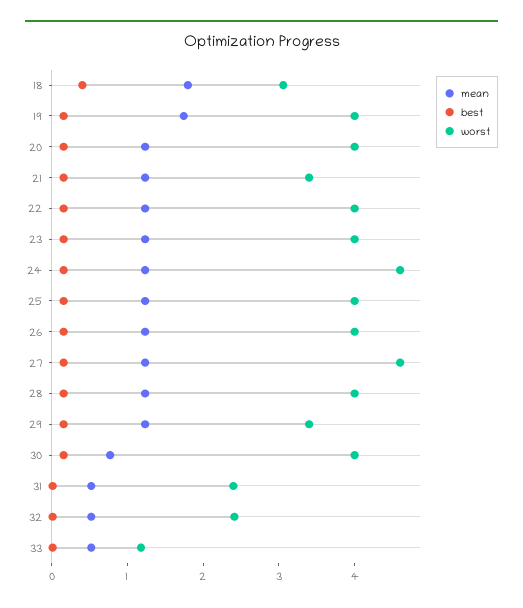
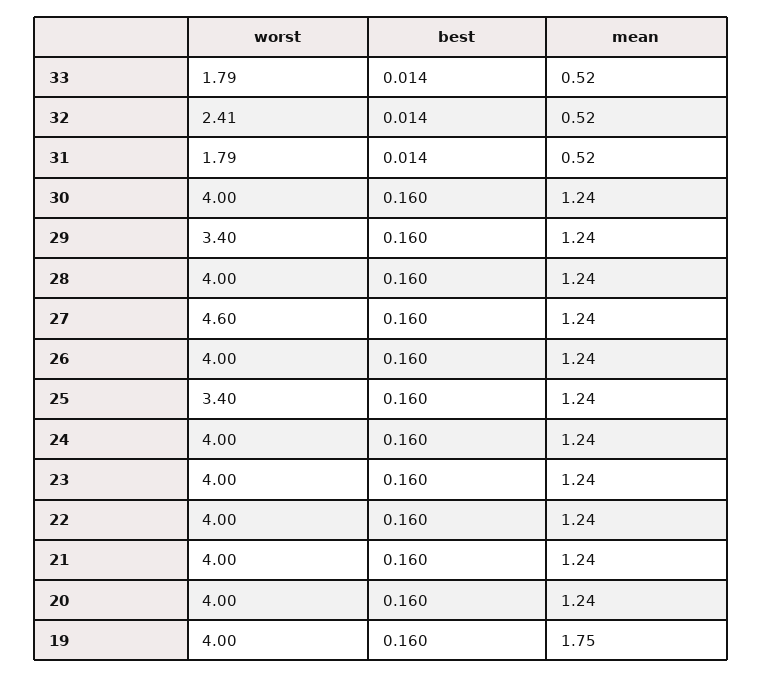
  {
    "mean": {
-     "18": 1.8,
      "19": 1.75,
      "20": 1.24,
      "21": 1.24,
      "22": 1.24,
      "23": 1.24,
      "24": 1.24,
      "25": 1.24,
      "26": 1.24,
      "27": 1.24,
      "28": 1.24,
      "29": 1.24,
-     "30": 0.8,
+     "30": 1.24,
      "31": 0.52,
      "32": 0.52,
      "33": 0.52
    },
    "best": {
-     "18": 0.4,
      "19": 0.16,
      "20": 0.16,
      "21": 0.16,
      "22": 0.16,
      "23": 0.16,
      "24": 0.16,
      "25": 0.16,
      "26": 0.16,
      "27": 0.16,
      "28": 0.16,
      "29": 0.16,
      "30": 0.16,
      "31": 0.014,
      "32": 0.014,
      "33": 0.014
    },
    "worst": {
-     "18": 3,
      "19": 4,
      "20": 4,
-     "21": 3.4,
+     "21": 4,
      "22": 4,
      "23": 4,
-     "24": 4.6,
+     "24": 4,
-     "25": 4,
+     "25": 3.4,
      "26": 4,
      "27": 4.6,
      "28": 4,
      "29": 3.4,
      "30": 4,
-     "31": 2.4,
+     "31": 1.79,
      "32": 2.41,
-     "33": 1.2
+     "33": 1.79
    }
  }

